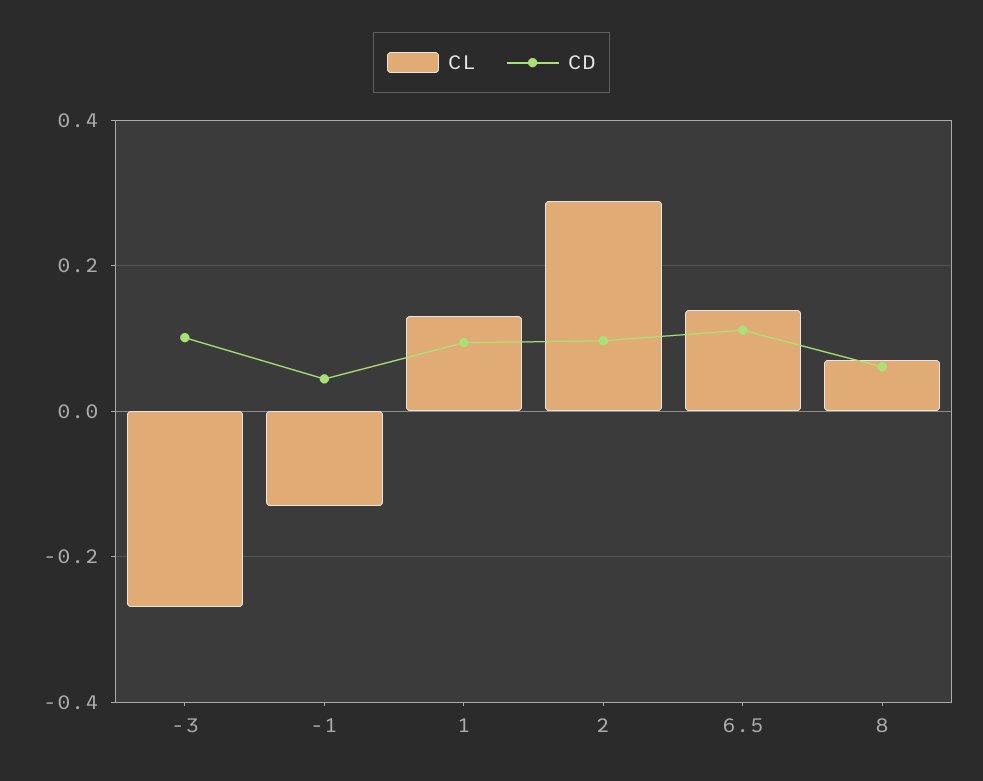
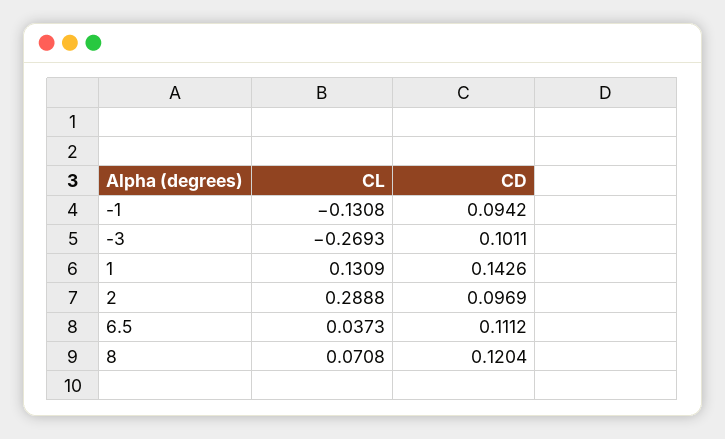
  {
    "CL": {
      "-3": -0.2693,
      "-1": -0.1308,
      "1": 0.1309,
      "2": 0.2888,
-     "6.5": 0.14,
+     "6.5": 0.0373,
      "8": 0.0708
    },
    "CD": {
      "-3": 0.1011,
-     "-1": 0.04,
+     "-1": 0.0942,
-     "1": 0.1,
+     "1": 0.1426,
      "2": 0.0969,
      "6.5": 0.1112,
-     "8": 0.06
+     "8": 0.1204
    }
  }

